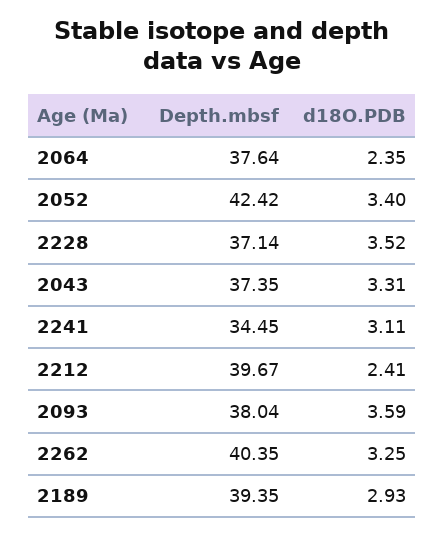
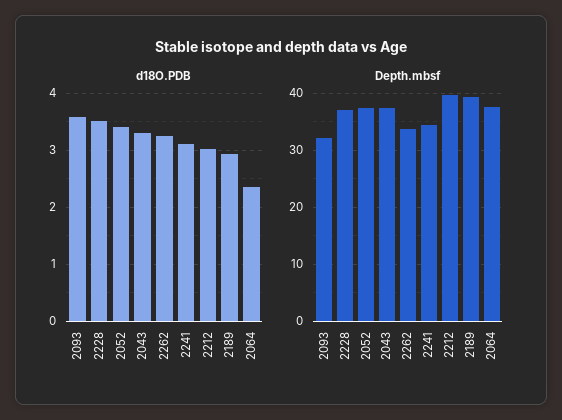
  {
    "Depth.mbsf": {
      "2064": 37.64,
-     "2052": 42.42,
+     "2052": 38,
      "2228": 37.14,
      "2043": 37.35,
      "2241": 34.45,
      "2212": 39.67,
-     "2093": 38.04,
+     "2093": 32,
-     "2262": 40.35,
+     "2262": 34,
      "2189": 39.35
    },
    "d18O.PDB": {
      "2064": 2.35,
      "2052": 3.4,
      "2228": 3.52,
      "2043": 3.31,
      "2241": 3.11,
-     "2212": 2.41,
+     "2212": 3,
      "2093": 3.59,
      "2262": 3.25,
      "2189": 2.93
    }
  }

